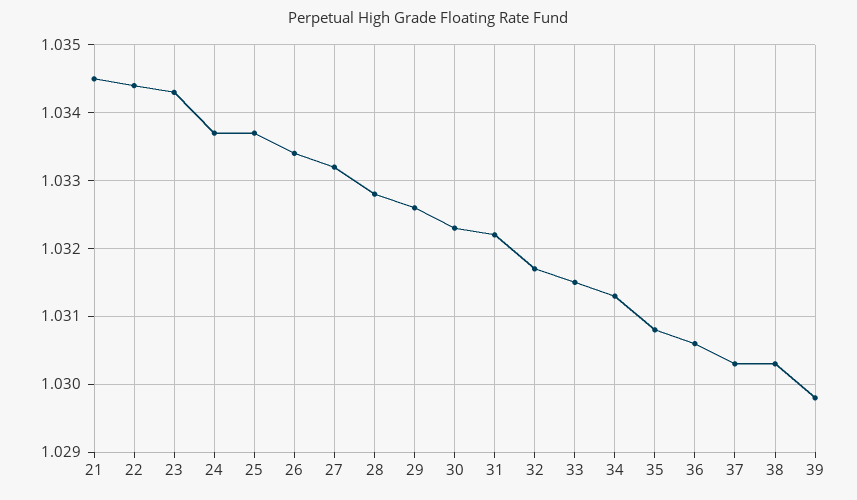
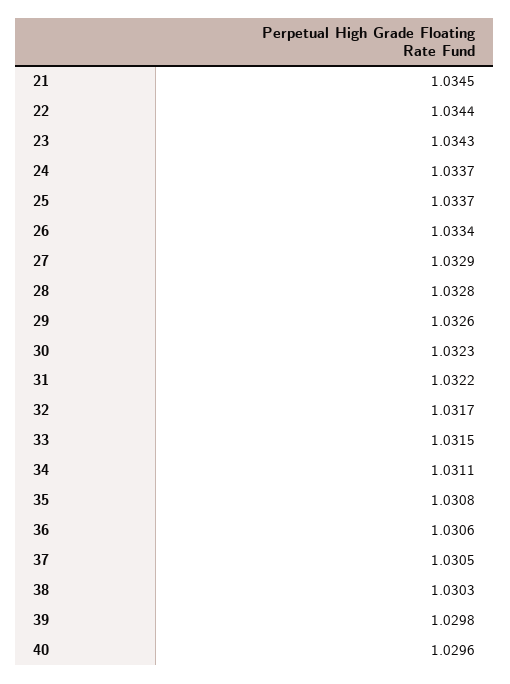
  {
    "21": 1.0345,
    "22": 1.0344,
    "23": 1.0343,
    "24": 1.0337,
    "25": 1.0337,
    "26": 1.0334,
-   "27": 1.0332,
+   "27": 1.0329,
    "28": 1.0328,
    "29": 1.0326,
    "30": 1.0323,
    "31": 1.0322,
    "32": 1.0317,
    "33": 1.0315,
-   "34": 1.0313,
+   "34": 1.0311,
    "35": 1.0308,
    "36": 1.0306,
-   "37": 1.0303,
+   "37": 1.0305,
    "38": 1.0303,
-   "39": 1.0298
+   "39": 1.0298,
+   "40": 1.0296
  }

